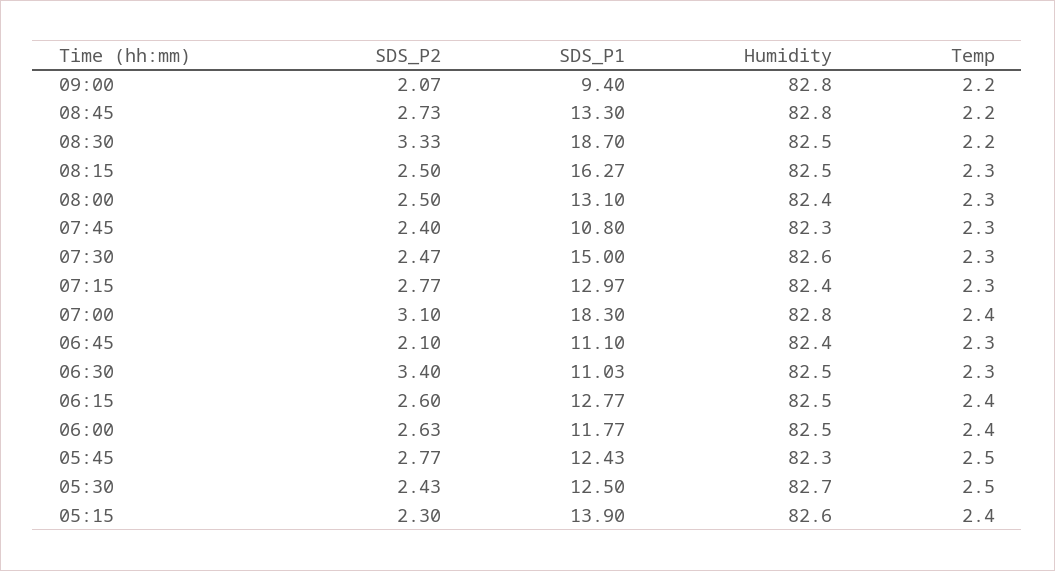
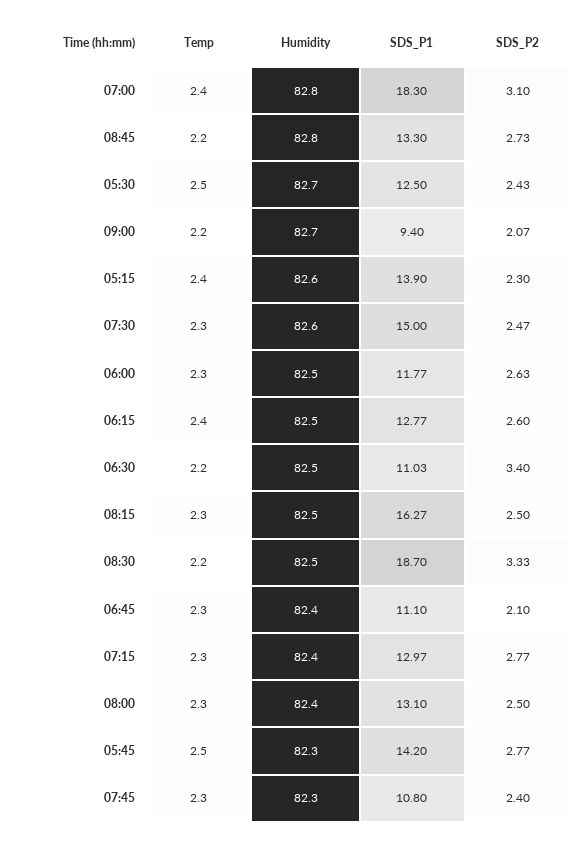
  {
    "SDS_P2": {
      "09:00": 2.07,
      "08:45": 2.73,
      "08:30": 3.33,
      "08:15": 2.5,
      "08:00": 2.5,
      "07:45": 2.4,
      "07:30": 2.47,
      "07:15": 2.77,
      "07:00": 3.1,
      "06:45": 2.1,
      "06:30": 3.4,
      "06:15": 2.6,
      "06:00": 2.63,
      "05:45": 2.77,
      "05:30": 2.43,
      "05:15": 2.3
    },
    "SDS_P1": {
      "09:00": 9.4,
      "08:45": 13.3,
      "08:30": 18.7,
      "08:15": 16.27,
      "08:00": 13.1,
      "07:45": 10.8,
      "07:30": 15,
      "07:15": 12.97,
      "07:00": 18.3,
      "06:45": 11.1,
      "06:30": 11.03,
      "06:15": 12.77,
      "06:00": 11.77,
-     "05:45": 12.43,
+     "05:45": 14.2,
      "05:30": 12.5,
      "05:15": 13.9
    },
    "Humidity": {
-     "09:00": 82.8,
+     "09:00": 82.7,
      "08:45": 82.8,
      "08:30": 82.5,
      "08:15": 82.5,
      "08:00": 82.4,
      "07:45": 82.3,
      "07:30": 82.6,
      "07:15": 82.4,
      "07:00": 82.8,
      "06:45": 82.4,
      "06:30": 82.5,
      "06:15": 82.5,
      "06:00": 82.5,
      "05:45": 82.3,
      "05:30": 82.7,
      "05:15": 82.6
    },
    "Temp": {
      "09:00": 2.2,
      "08:45": 2.2,
      "08:30": 2.2,
      "08:15": 2.3,
      "08:00": 2.3,
      "07:45": 2.3,
      "07:30": 2.3,
      "07:15": 2.3,
      "07:00": 2.4,
      "06:45": 2.3,
-     "06:30": 2.3,
+     "06:30": 2.2,
      "06:15": 2.4,
-     "06:00": 2.4,
+     "06:00": 2.3,
      "05:45": 2.5,
      "05:30": 2.5,
      "05:15": 2.4
    }
  }

